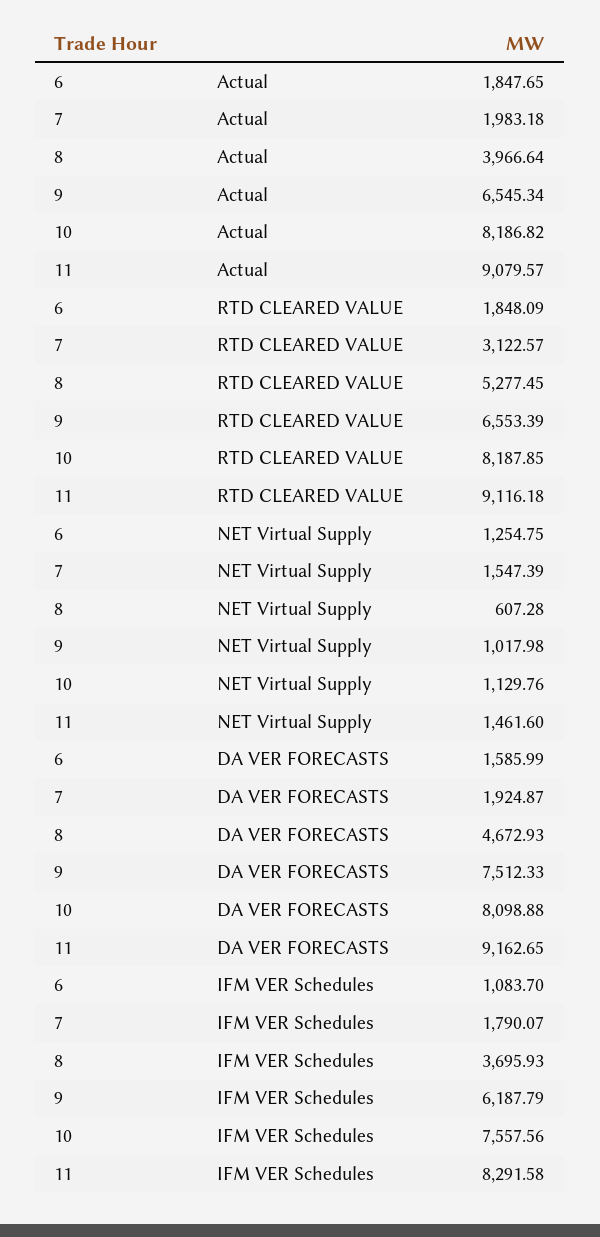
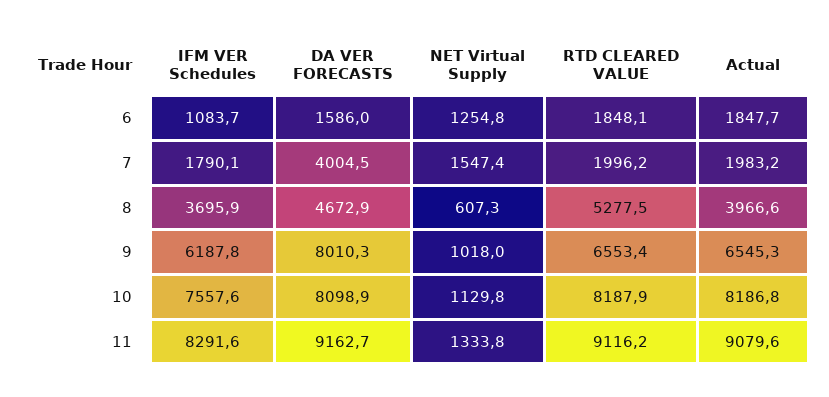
  {
    "6": {
      "Actual": 1847.65,
      "RTD CLEARED VALUE": 1848.09,
      "NET Virtual Supply": 1254.75,
      "DA VER FORECASTS": 1585.99,
      "IFM VER Schedules": 1083.7
    },
    "7": {
      "Actual": 1983.18,
-     "RTD CLEARED VALUE": 3122.57,
+     "RTD CLEARED VALUE": 1996.2,
      "NET Virtual Supply": 1547.39,
-     "DA VER FORECASTS": 1924.87,
+     "DA VER FORECASTS": 4004.5,
      "IFM VER Schedules": 1790.07
    },
    "8": {
      "Actual": 3966.64,
      "RTD CLEARED VALUE": 5277.45,
      "NET Virtual Supply": 607.28,
      "DA VER FORECASTS": 4672.93,
      "IFM VER Schedules": 3695.93
    },
    "9": {
      "Actual": 6545.34,
      "RTD CLEARED VALUE": 6553.39,
      "NET Virtual Supply": 1017.98,
-     "DA VER FORECASTS": 7512.33,
+     "DA VER FORECASTS": 8010.3,
      "IFM VER Schedules": 6187.79
    },
    "10": {
      "Actual": 8186.82,
      "RTD CLEARED VALUE": 8187.85,
      "NET Virtual Supply": 1129.76,
      "DA VER FORECASTS": 8098.88,
      "IFM VER Schedules": 7557.56
    },
    "11": {
      "Actual": 9079.57,
      "RTD CLEARED VALUE": 9116.18,
-     "NET Virtual Supply": 1461.6,
+     "NET Virtual Supply": 1333.8,
      "DA VER FORECASTS": 9162.65,
      "IFM VER Schedules": 8291.58
    }
  }

